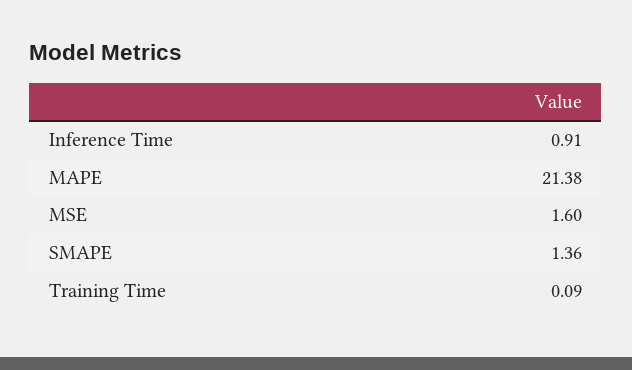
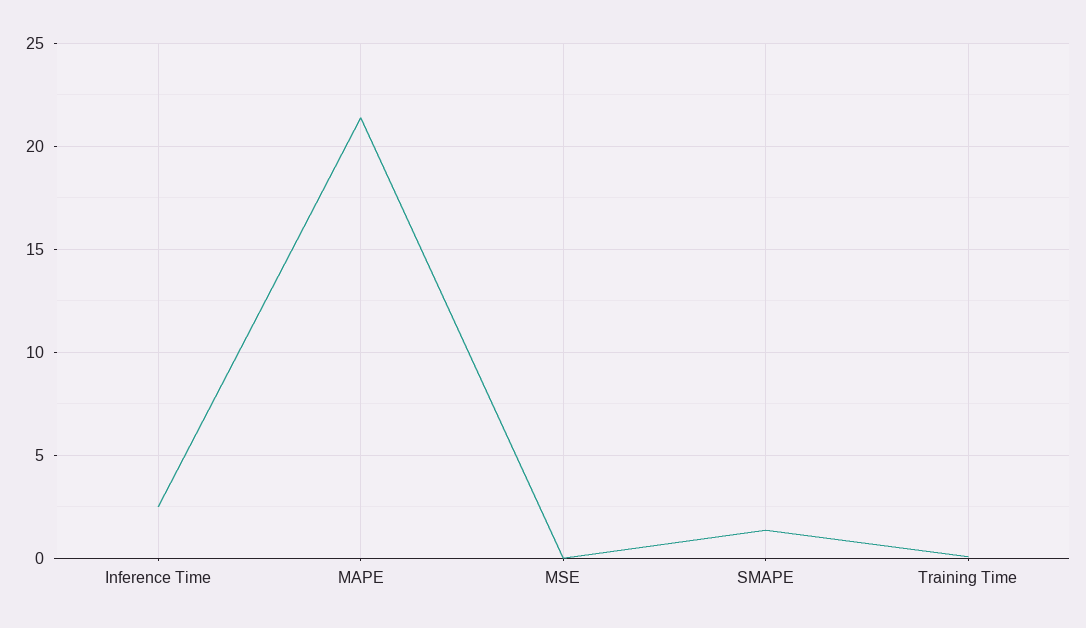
  {
-   "Inference Time": 0.91,
+   "Inference Time": 2.5,
    "MAPE": 21.38,
-   "MSE": 1.6,
+   "MSE": 0,
    "SMAPE": 1.36,
    "Training Time": 0.09
  }

